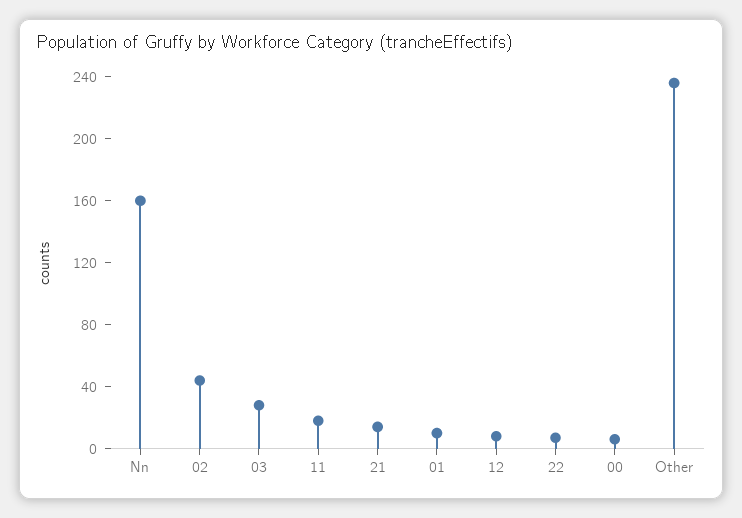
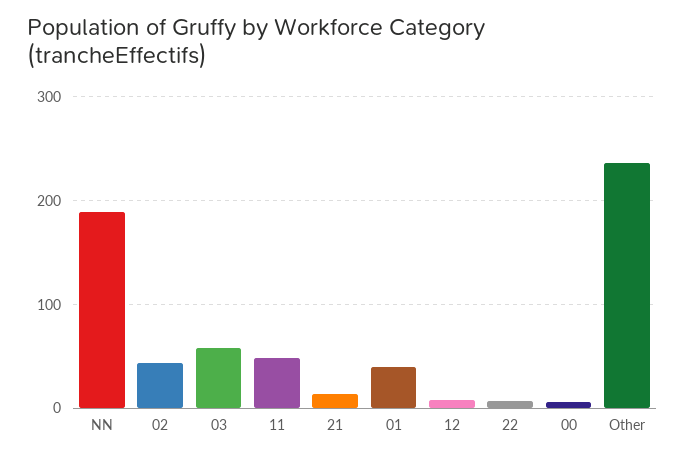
  {
-   "Nn": 160,
+   "Nn": 190,
    "02": 40,
-   "03": 30,
+   "03": 60,
-   "11": 20,
+   "11": 50,
    "21": 10,
-   "01": 10,
+   "01": 40,
    "12": 10,
    "22": 10,
    "00": 10,
    "Other": 240
  }

